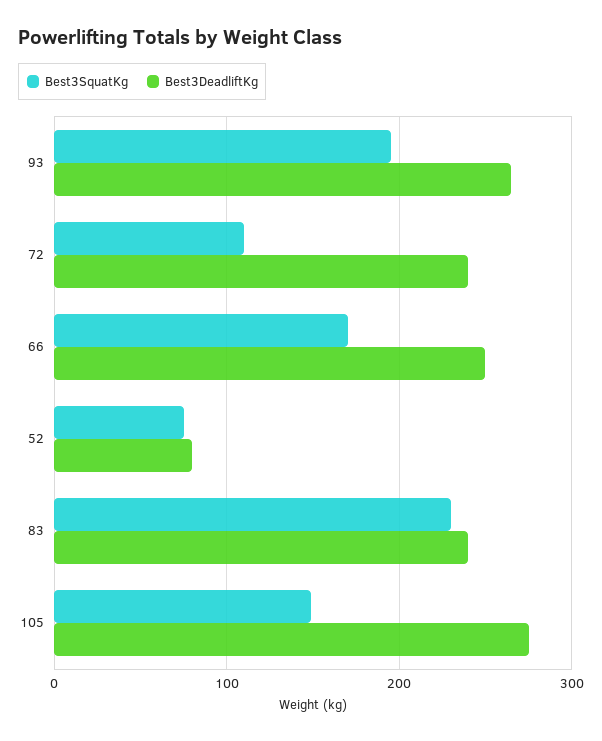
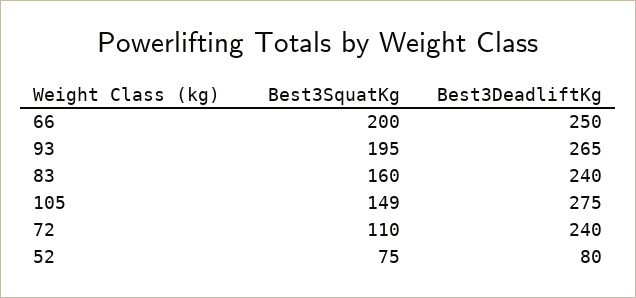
  {
    "Best3SquatKg": {
      "93": 195,
      "72": 110,
-     "66": 170,
+     "66": 200,
      "52": 75,
-     "83": 230,
+     "83": 160,
      "105": 149
    },
    "Best3DeadliftKg": {
      "93": 265,
      "72": 240,
      "66": 250,
      "52": 80,
      "83": 240,
      "105": 275
    }
  }

